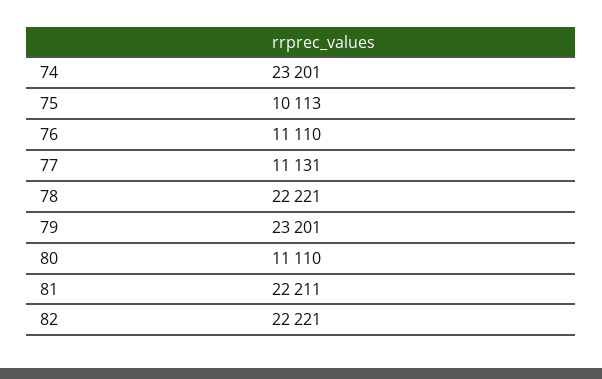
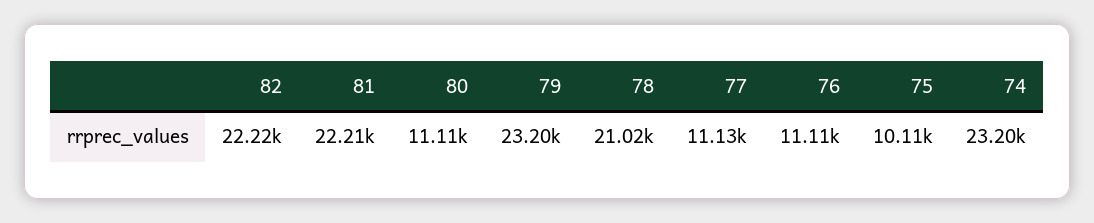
  {
    "74": 23201,
    "75": 10113,
    "76": 11110,
    "77": 11131,
-   "78": 22221,
+   "78": 21020,
    "79": 23201,
    "80": 11110,
    "81": 22211,
    "82": 22221
  }

